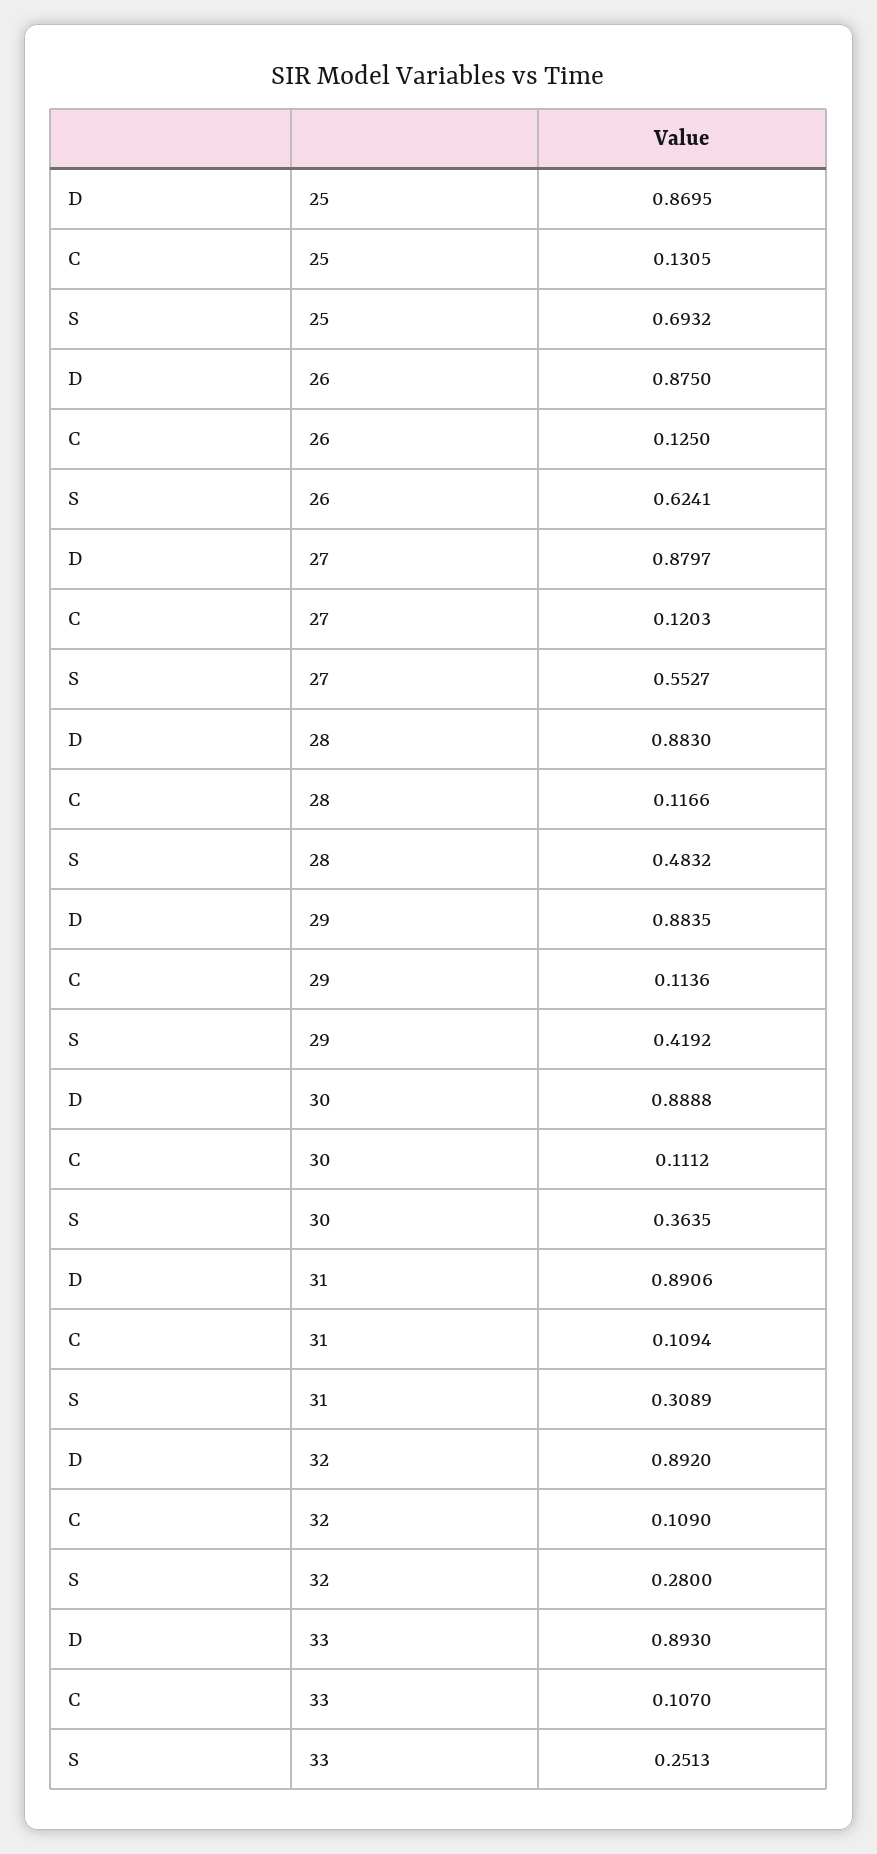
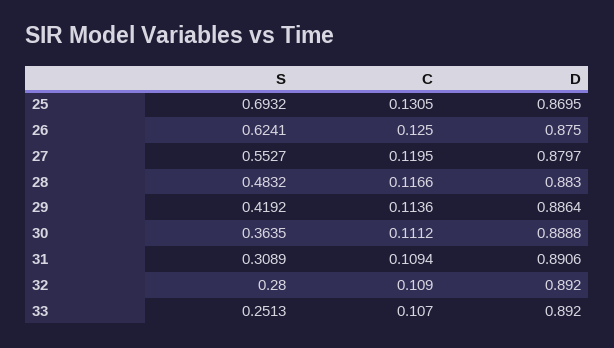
  {
    "D": {
      "25": 0.8695,
      "26": 0.875,
      "27": 0.8797,
      "28": 0.883,
-     "29": 0.8835,
+     "29": 0.8864,
      "30": 0.8888,
      "31": 0.8906,
      "32": 0.892,
-     "33": 0.893
+     "33": 0.892
    },
    "C": {
      "25": 0.1305,
      "26": 0.125,
-     "27": 0.1203,
+     "27": 0.1195,
      "28": 0.1166,
      "29": 0.1136,
      "30": 0.1112,
      "31": 0.1094,
      "32": 0.109,
      "33": 0.107
    },
    "S": {
      "25": 0.6932,
      "26": 0.6241,
      "27": 0.5527,
      "28": 0.4832,
      "29": 0.4192,
      "30": 0.3635,
      "31": 0.3089,
      "32": 0.28,
      "33": 0.2513
    }
  }

